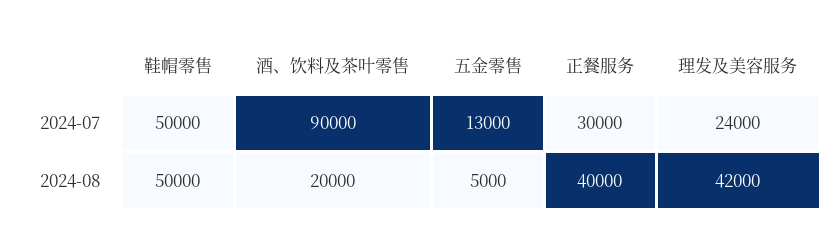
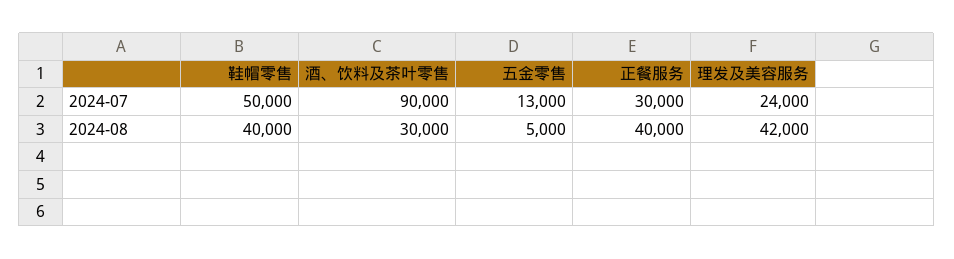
  {
    "鞋帽零售": {
      "2024-07": 50000,
-     "2024-08": 50000
+     "2024-08": 40000
    },
    "酒、饮料及茶叶零售": {
      "2024-07": 90000,
-     "2024-08": 20000
+     "2024-08": 30000
    },
    "五金零售": {
      "2024-07": 13000,
      "2024-08": 5000
    },
    "正餐服务": {
      "2024-07": 30000,
      "2024-08": 40000
    },
    "理发及美容服务": {
      "2024-07": 24000,
      "2024-08": 42000
    }
  }

